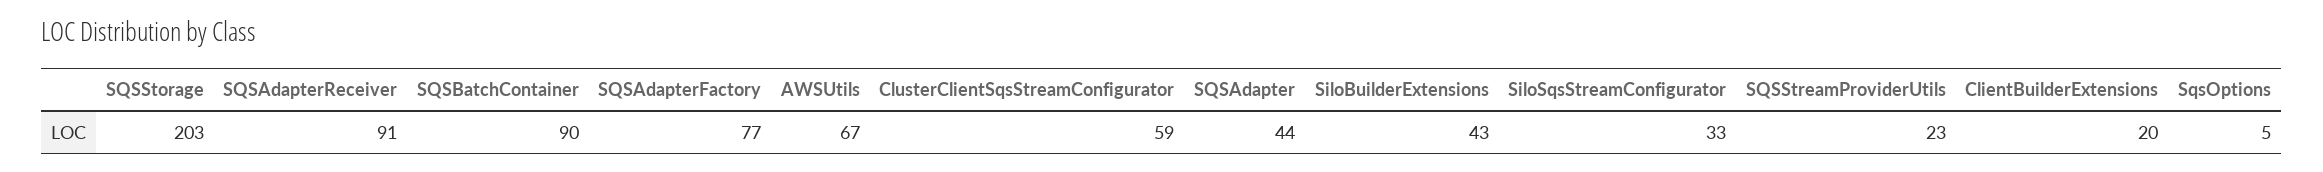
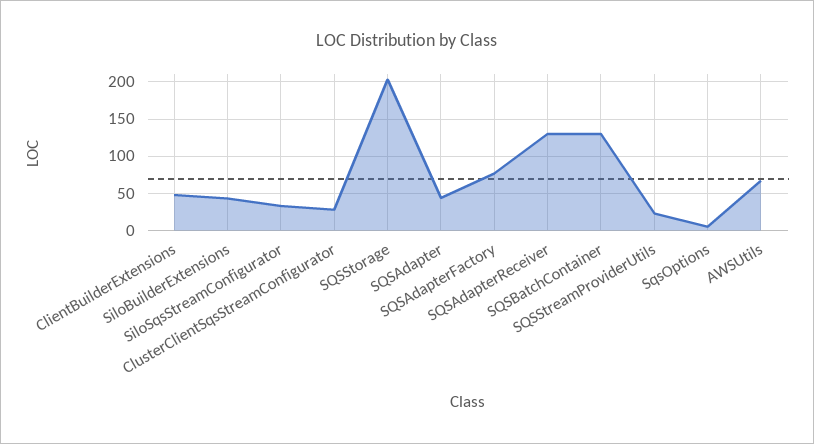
  {
    "SQSStorage": 203,
-   "SQSAdapterReceiver": 91,
+   "SQSAdapterReceiver": 130,
-   "SQSBatchContainer": 90,
+   "SQSBatchContainer": 130,
    "SQSAdapterFactory": 77,
    "AWSUtils": 67,
-   "ClusterClientSqsStreamConfigurator": 59,
+   "ClusterClientSqsStreamConfigurator": 30,
    "SQSAdapter": 44,
    "SiloBuilderExtensions": 43,
    "SiloSqsStreamConfigurator": 33,
    "SQSStreamProviderUtils": 23,
-   "ClientBuilderExtensions": 20,
+   "ClientBuilderExtensions": 50,
    "SqsOptions": 5
  }

